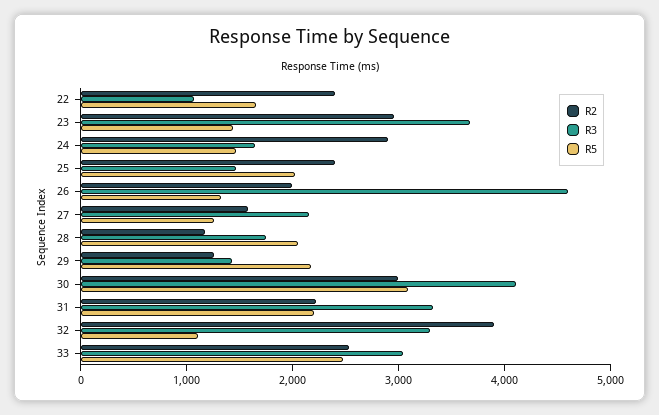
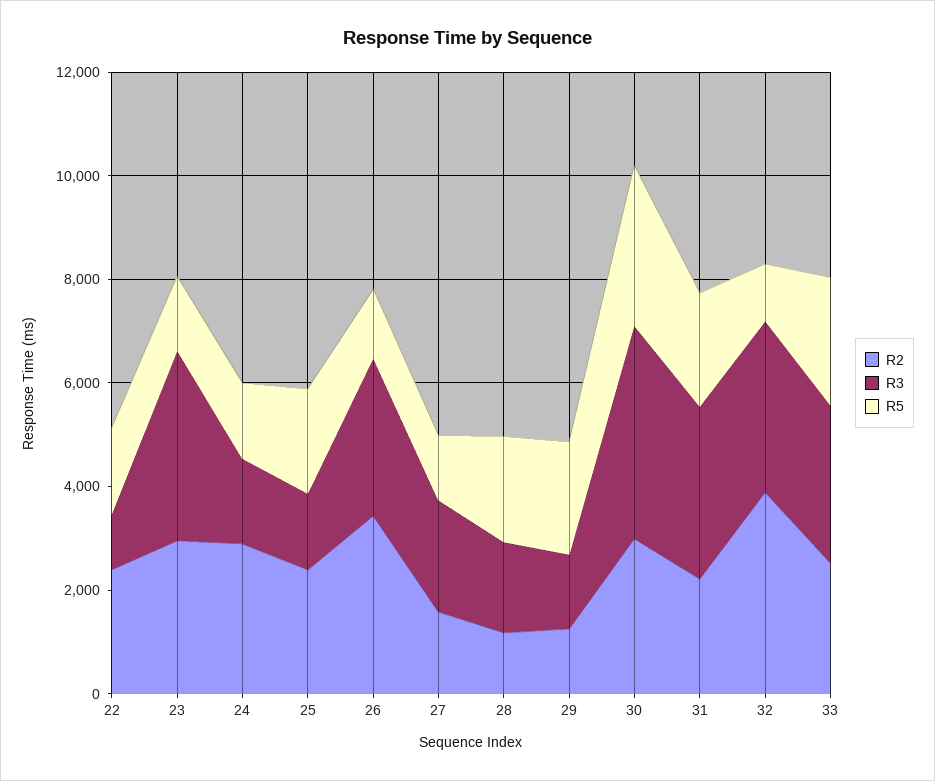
  {
    "R2": {
      "22": 2400,
      "23": 3000,
      "24": 2800,
      "25": 2400,
-     "26": 2000,
+     "26": 3500,
      "27": 1600,
      "28": 1200,
      "29": 1200,
      "30": 3000,
      "31": 2200,
      "32": 3800,
      "33": 2600
    },
    "R3": {
      "22": 1000,
      "23": 3600,
      "24": 1600,
      "25": 1400,
-     "26": 4600,
+     "26": 3000,
      "27": 2200,
      "28": 1800,
      "29": 1400,
      "30": 4200,
      "31": 3400,
      "32": 3200,
      "33": 3000
    },
    "R5": {
      "22": 1600,
      "23": 1400,
      "24": 1400,
      "25": 2000,
      "26": 1400,
      "27": 1200,
      "28": 2000,
      "29": 2200,
      "30": 3000,
      "31": 2200,
      "32": 1200,
      "33": 2400
    }
  }

